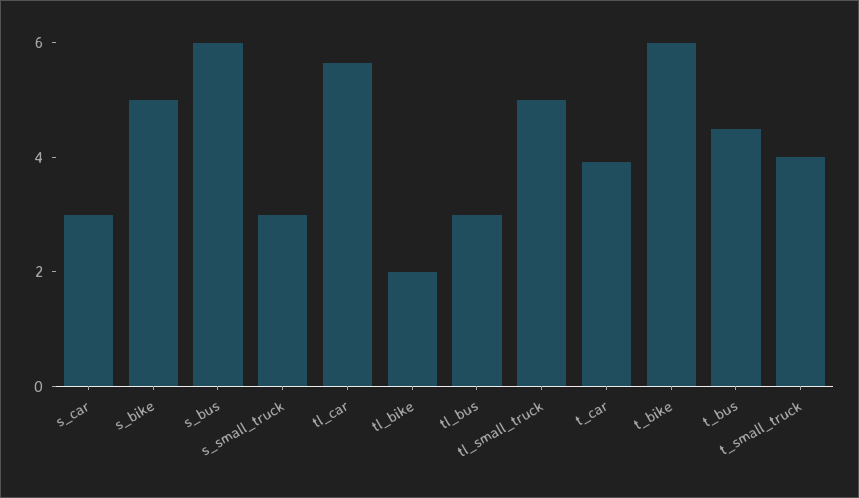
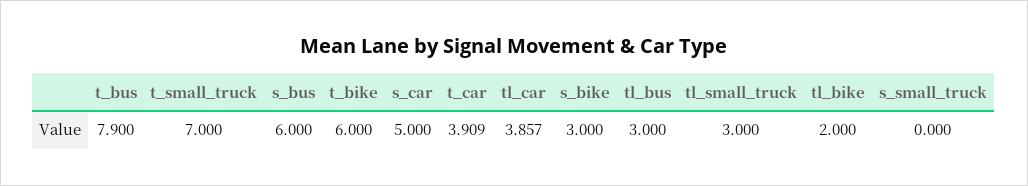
  {
-   "s_car": 3,
+   "s_car": 5,
-   "s_bike": 5,
+   "s_bike": 3,
    "s_bus": 6,
-   "s_small_truck": 3,
+   "s_small_truck": 0,
-   "tl_car": 5.5,
+   "tl_car": 3.857,
    "tl_bike": 2,
    "tl_bus": 3,
-   "tl_small_truck": 5,
+   "tl_small_truck": 3,
    "t_car": 3.909,
    "t_bike": 6,
-   "t_bus": 4.5,
+   "t_bus": 7.9,
-   "t_small_truck": 4
+   "t_small_truck": 7
  }

